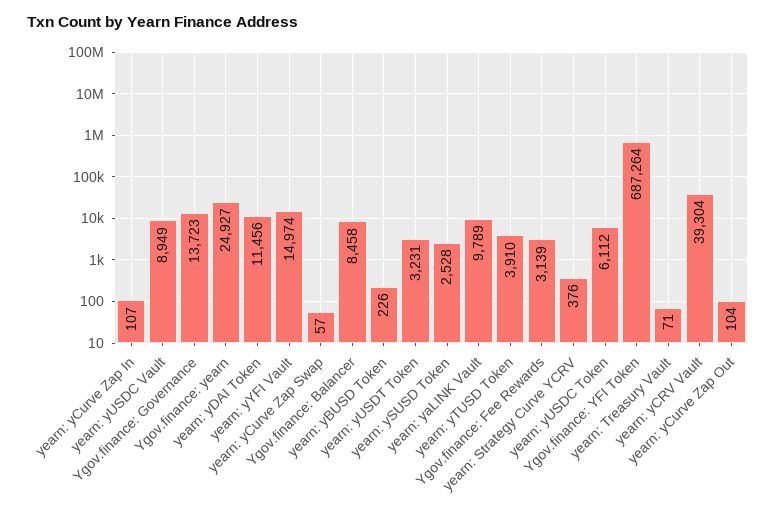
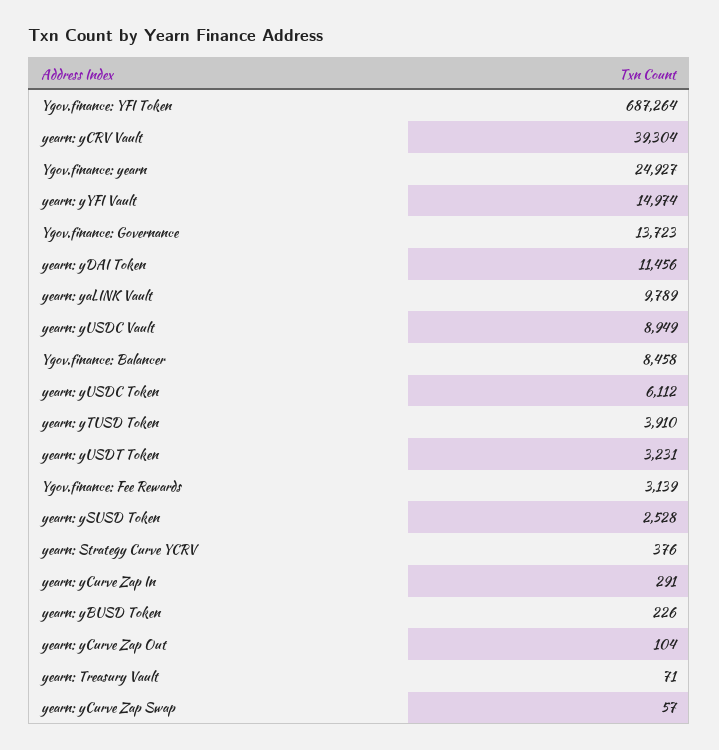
  {
-   "yearn: yCurve Zap In": 107,
+   "yearn: yCurve Zap In": 291,
    "yearn: yUSDC Vault": 8949,
    "Ygov.finance: Governance": 13723,
    "Ygov.finance: yearn": 24927,
    "yearn: yDAI Token": 11456,
    "yearn: yYFI Vault": 14974,
    "yearn: yCurve Zap Swap": 57,
    "Ygov.finance: Balancer": 8458,
    "yearn: yBUSD Token": 226,
    "yearn: yUSDT Token": 3231,
    "yearn: ySUSD Token": 2528,
    "yearn: yaLINK Vault": 9789,
    "yearn: yTUSD Token": 3910,
    "Ygov.finance: Fee Rewards": 3139,
    "yearn: Strategy Curve YCRV": 376,
    "yearn: yUSDC Token": 6112,
    "Ygov.finance: YFI Token": 687264,
    "yearn: Treasury Vault": 71,
    "yearn: yCRV Vault": 39304,
    "yearn: yCurve Zap Out": 104
  }

